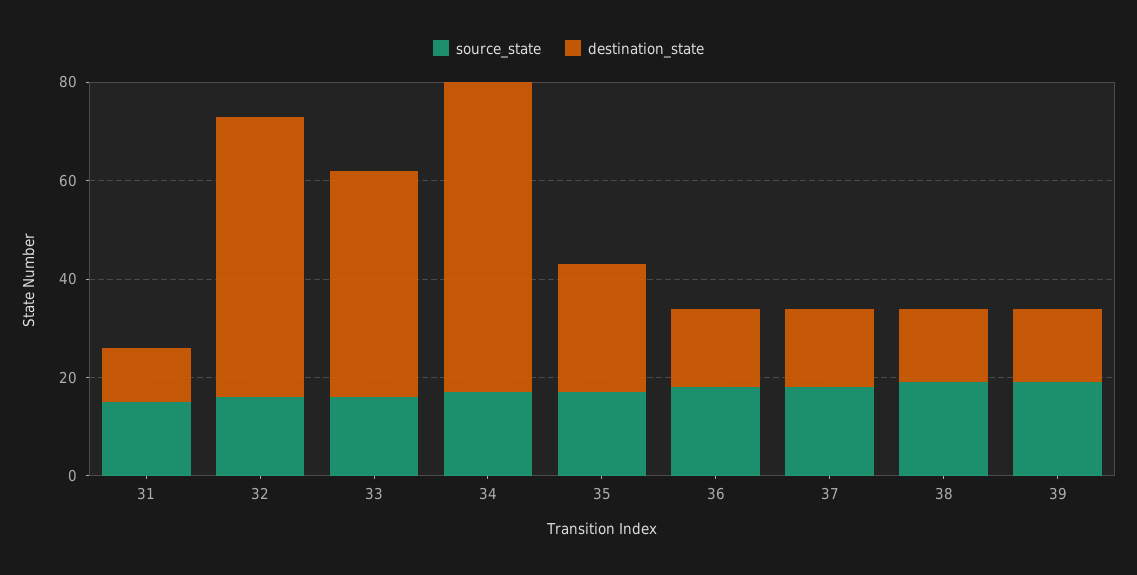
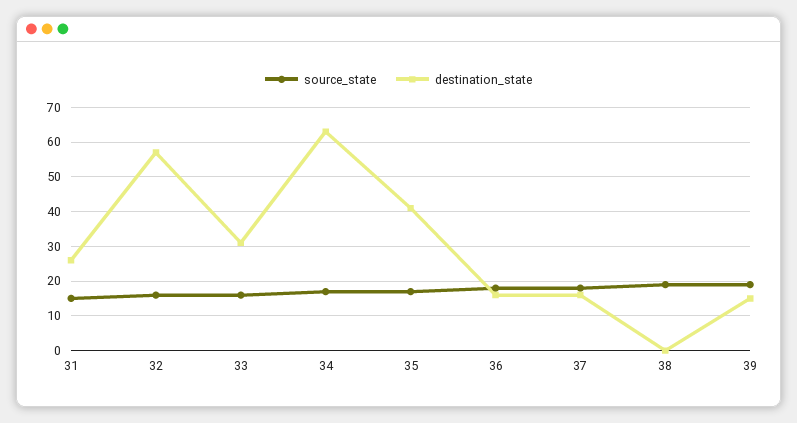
  {
    "source_state": {
      "31": 15,
      "32": 15,
      "33": 15,
      "34": 15,
      "35": 15,
      "36": 20,
      "37": 20,
      "38": 20,
      "39": 20
    },
    "destination_state": {
-     "31": 10,
+     "31": 25,
      "32": 55,
-     "33": 45,
+     "33": 30,
      "34": 65,
-     "35": 25,
+     "35": 40,
      "36": 15,
      "37": 15,
-     "38": 15,
+     "38": 0,
      "39": 15
    }
  }

